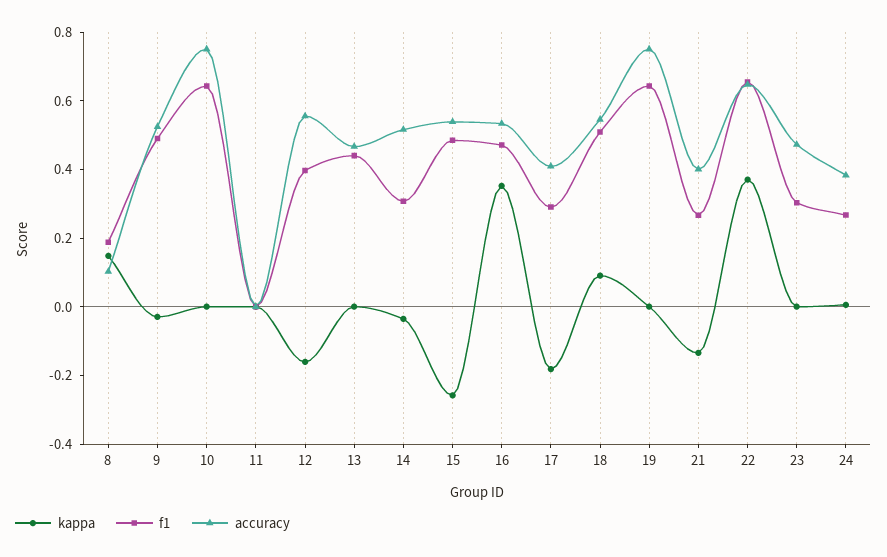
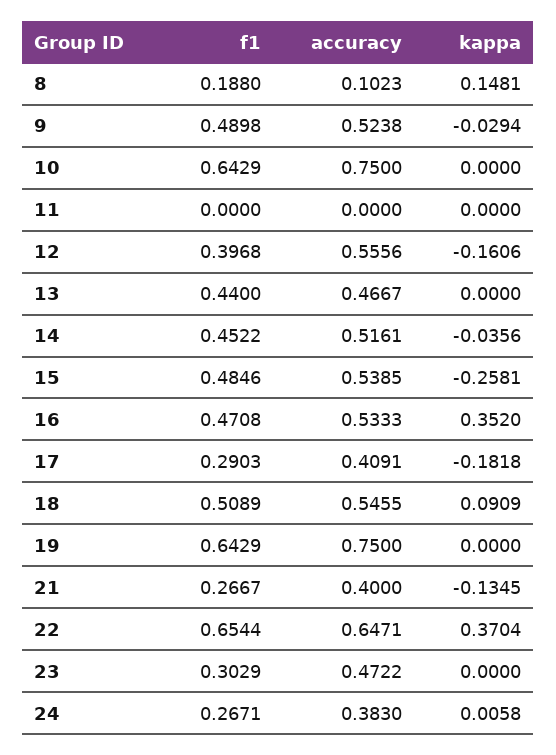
  {
    "kappa": {
      "8": 0.1481,
      "9": -0.0294,
      "10": 0,
      "11": 0,
      "12": -0.1606,
      "13": 0,
      "14": -0.0356,
      "15": -0.2581,
      "16": 0.352,
      "17": -0.1818,
      "18": 0.0909,
      "19": 0,
      "21": -0.1345,
      "22": 0.3704,
      "23": 0,
      "24": 0.0058
    },
    "f1": {
      "8": 0.188,
      "9": 0.4898,
      "10": 0.6429,
      "11": 0,
      "12": 0.3968,
      "13": 0.44,
-     "14": 0.3,
+     "14": 0.4522,
      "15": 0.4846,
      "16": 0.4708,
      "17": 0.2903,
      "18": 0.5089,
      "19": 0.6429,
      "21": 0.2667,
      "22": 0.6544,
      "23": 0.3029,
      "24": 0.2671
    },
    "accuracy": {
      "8": 0.1023,
      "9": 0.5238,
      "10": 0.75,
      "11": 0,
      "12": 0.5556,
      "13": 0.4667,
      "14": 0.5161,
      "15": 0.5385,
      "16": 0.5333,
      "17": 0.4091,
      "18": 0.5455,
      "19": 0.75,
      "21": 0.4,
      "22": 0.6471,
      "23": 0.4722,
      "24": 0.383
    }
  }

